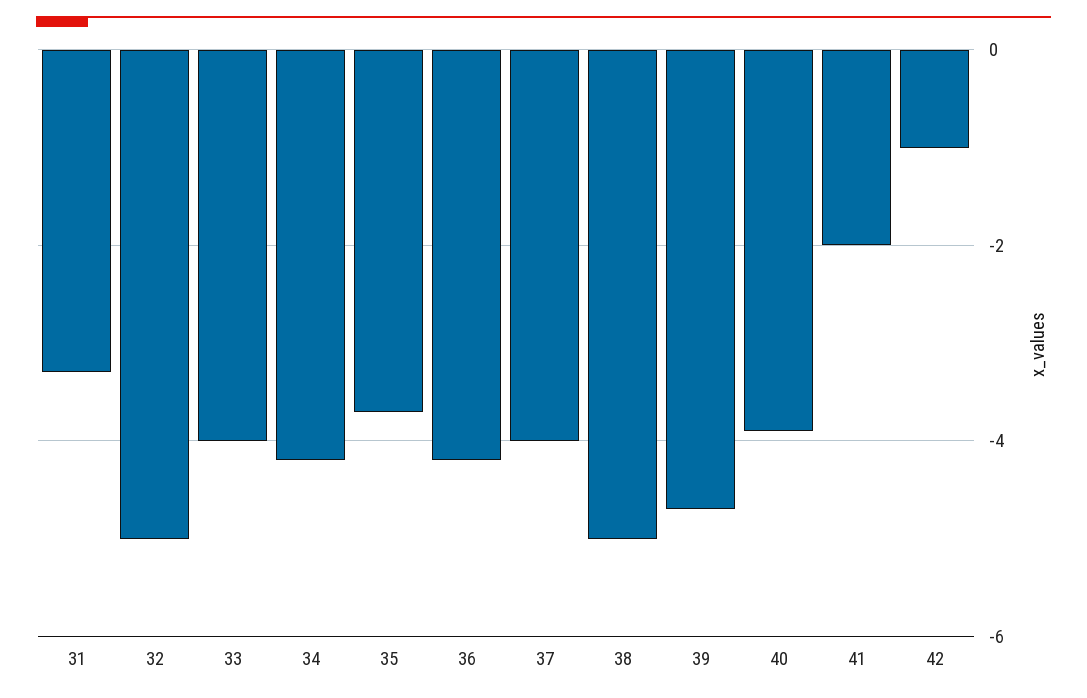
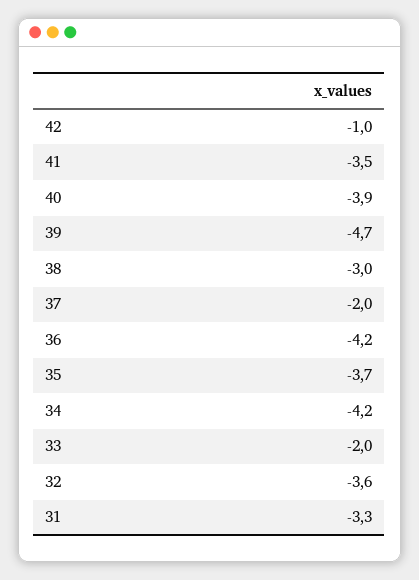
  {
    "31": -3.3,
-   "32": -5,
+   "32": -3.6,
-   "33": -4,
+   "33": -2,
    "34": -4.2,
    "35": -3.7,
    "36": -4.2,
-   "37": -4,
+   "37": -2,
-   "38": -5,
+   "38": -3,
    "39": -4.7,
    "40": -3.9,
-   "41": -2,
+   "41": -3.5,
    "42": -1
  }

